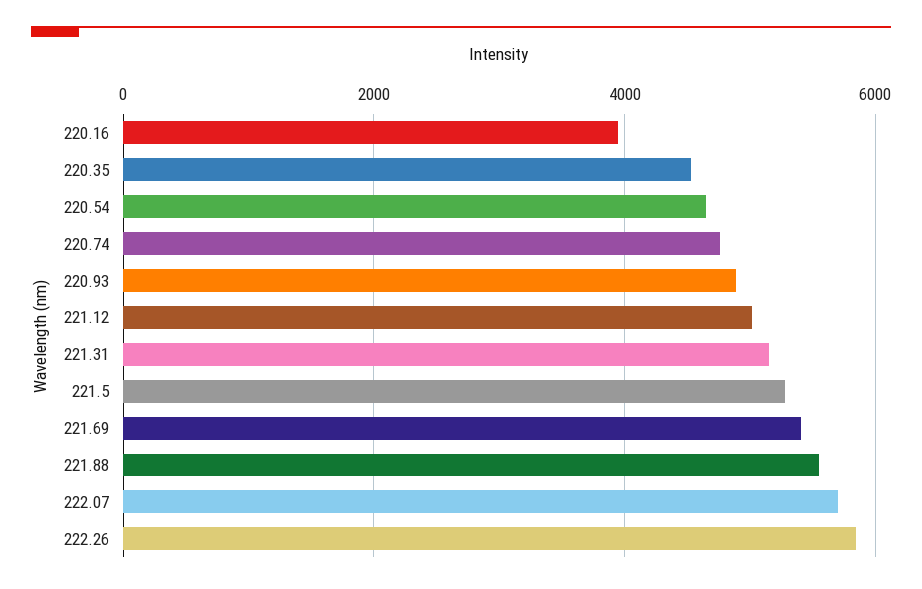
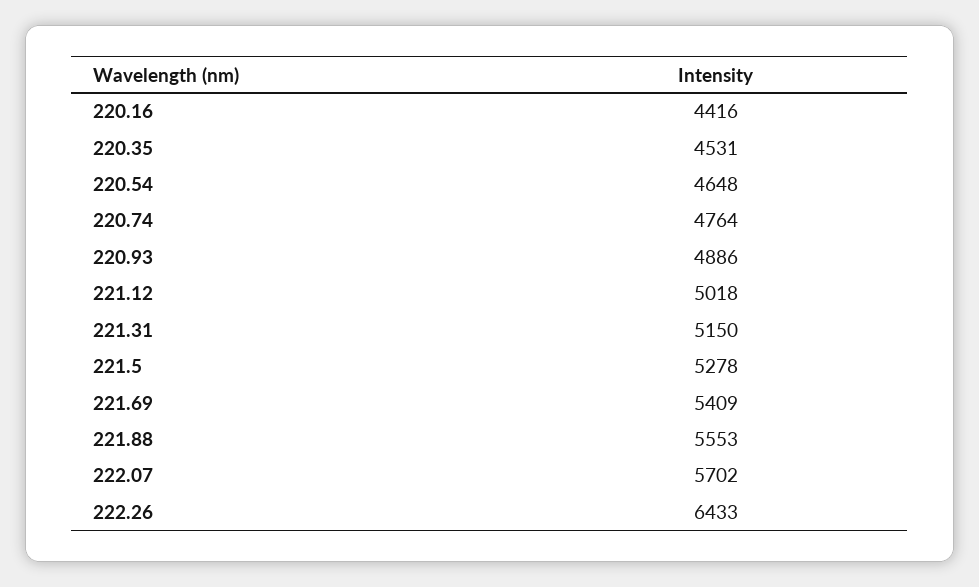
  {
-   "220.16": 4000,
+   "220.16": 4416,
    "220.35": 4531,
    "220.54": 4648,
    "220.74": 4764,
    "220.93": 4886,
    "221.12": 5018,
    "221.31": 5150,
    "221.5": 5278,
    "221.69": 5409,
    "221.88": 5553,
    "222.07": 5702,
-   "222.26": 5800
+   "222.26": 6433
  }

